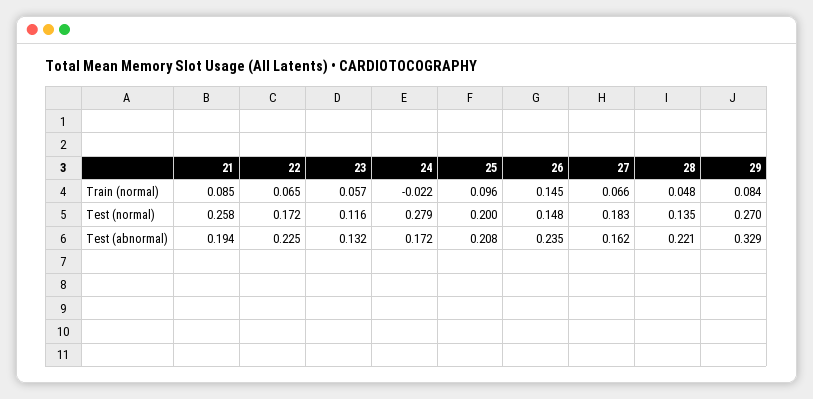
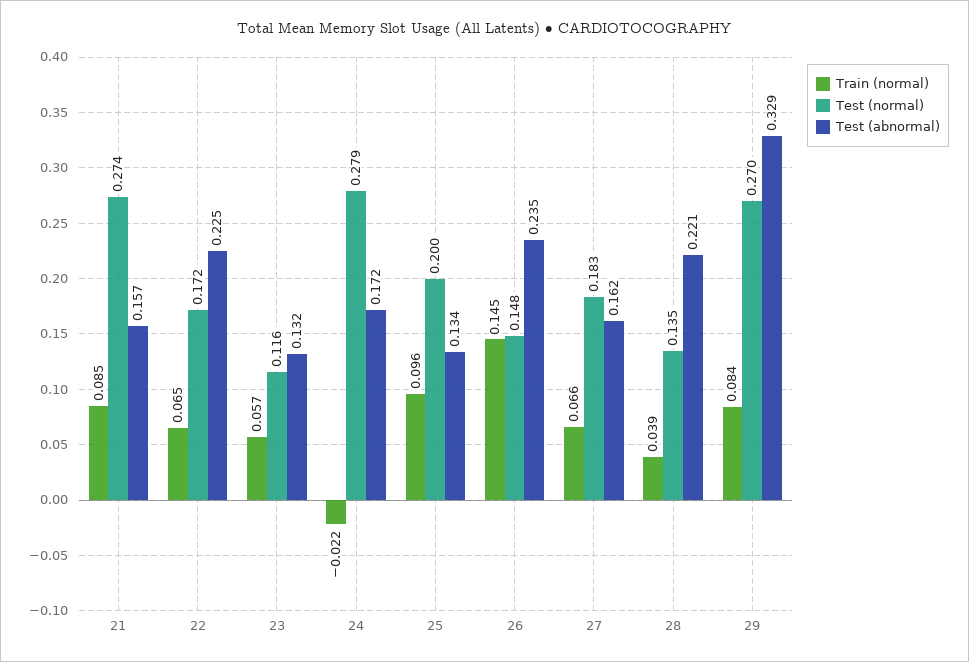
  {
    "Train (normal)": {
      "21": 0.085,
      "22": 0.065,
      "23": 0.057,
      "24": -0.022,
      "25": 0.096,
      "26": 0.145,
      "27": 0.066,
-     "28": 0.048,
+     "28": 0.039,
      "29": 0.084
    },
    "Test (normal)": {
-     "21": 0.258,
+     "21": 0.274,
      "22": 0.172,
      "23": 0.116,
      "24": 0.279,
      "25": 0.2,
      "26": 0.148,
      "27": 0.183,
      "28": 0.135,
      "29": 0.27
    },
    "Test (abnormal)": {
-     "21": 0.194,
+     "21": 0.157,
      "22": 0.225,
      "23": 0.132,
      "24": 0.172,
-     "25": 0.208,
+     "25": 0.134,
      "26": 0.235,
      "27": 0.162,
      "28": 0.221,
      "29": 0.329
    }
  }

